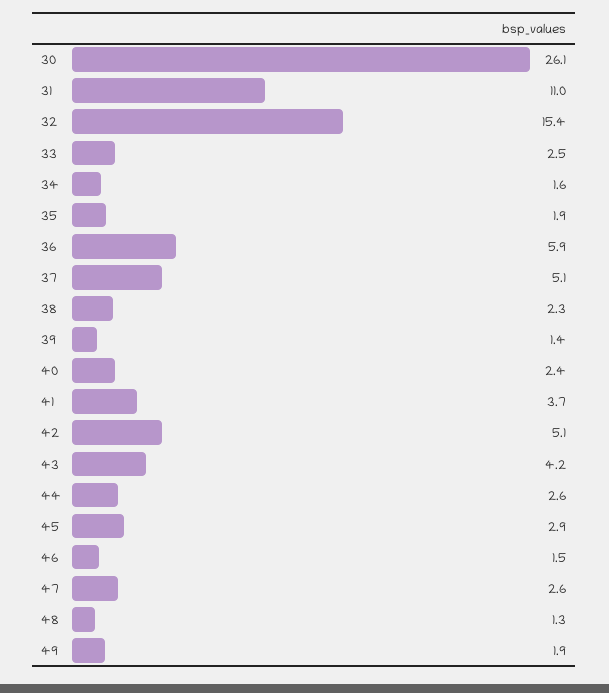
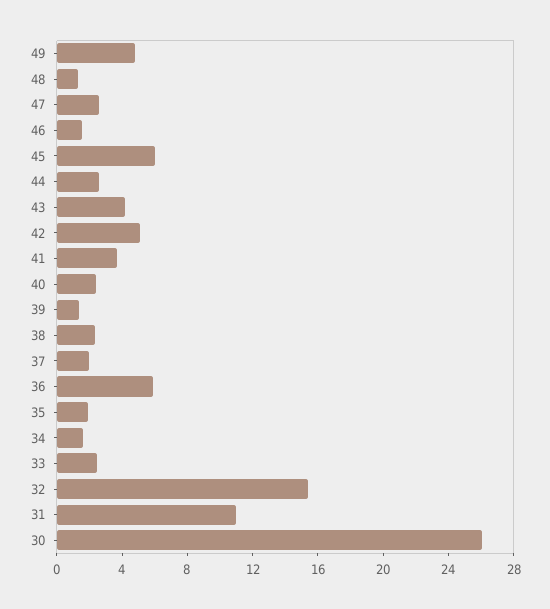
  {
    "30": 26.1,
    "31": 11,
    "32": 15.4,
    "33": 2.5,
    "34": 1.6,
    "35": 1.9,
    "36": 5.9,
-   "37": 5.1,
+   "37": 2,
    "38": 2.3,
    "39": 1.4,
    "40": 2.4,
    "41": 3.7,
    "42": 5.1,
    "43": 4.2,
    "44": 2.6,
-   "45": 2.9,
+   "45": 6,
    "46": 1.5,
    "47": 2.6,
    "48": 1.3,
-   "49": 1.9
+   "49": 5
  }

